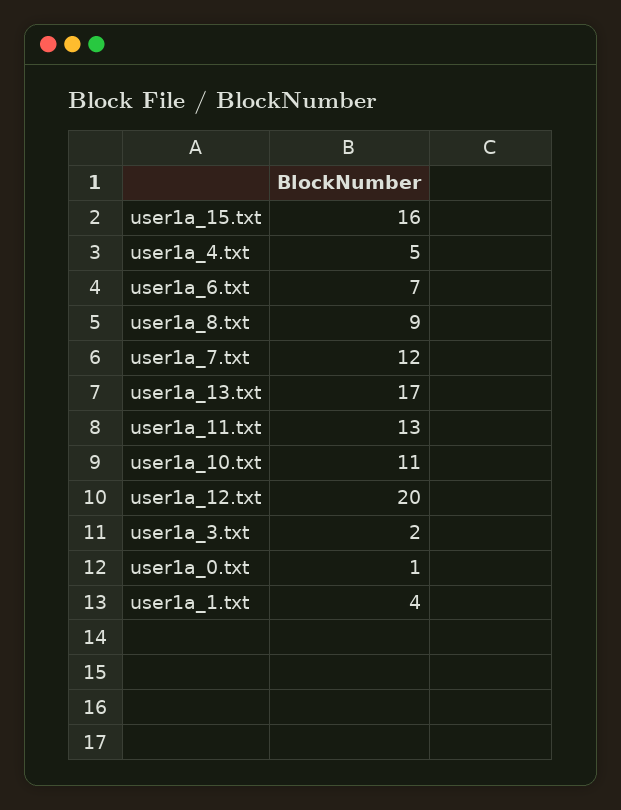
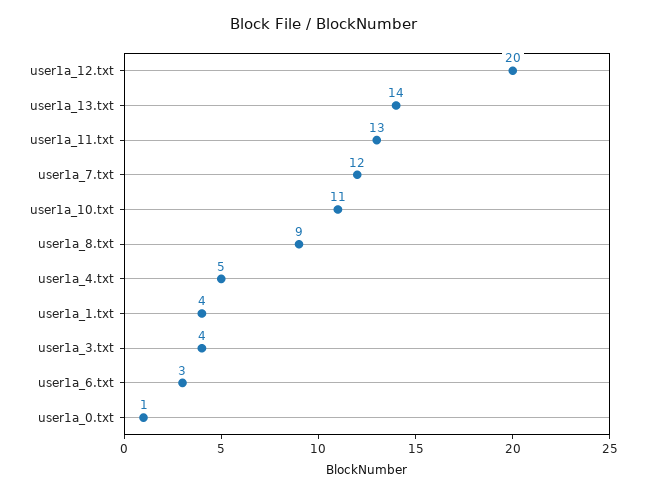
  {
-   "user1a_15.txt": 16,
    "user1a_4.txt": 5,
-   "user1a_6.txt": 7,
+   "user1a_6.txt": 3,
    "user1a_8.txt": 9,
    "user1a_7.txt": 12,
-   "user1a_13.txt": 17,
+   "user1a_13.txt": 14,
    "user1a_11.txt": 13,
    "user1a_10.txt": 11,
    "user1a_12.txt": 20,
-   "user1a_3.txt": 2,
+   "user1a_3.txt": 4,
    "user1a_0.txt": 1,
    "user1a_1.txt": 4
  }

